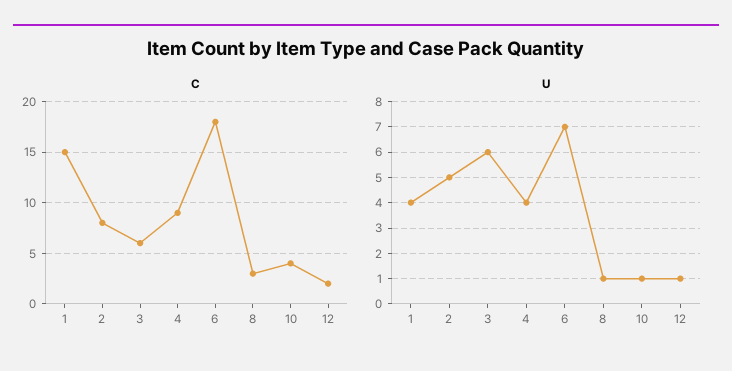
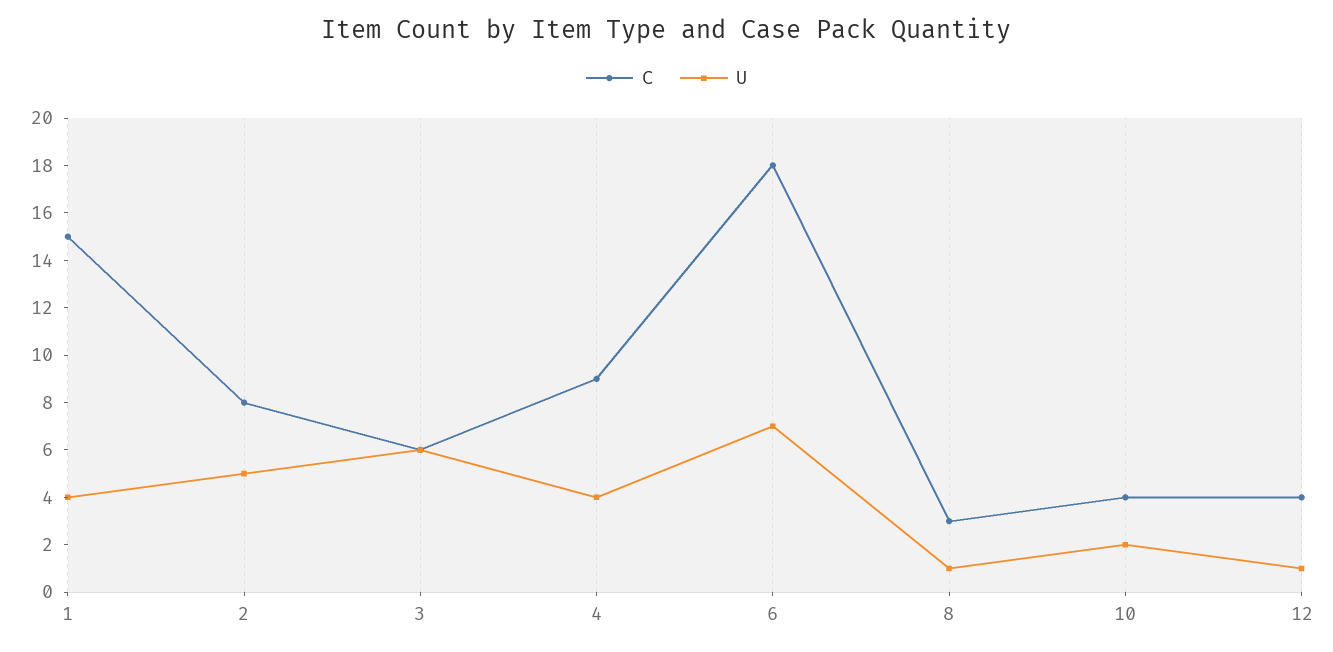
  {
    "C": {
      "1": 15,
      "2": 8,
      "3": 6,
      "4": 9,
      "6": 18,
      "8": 3,
      "10": 4,
-     "12": 2
+     "12": 4
    },
    "U": {
      "1": 4,
      "2": 5,
      "3": 6,
      "4": 4,
      "6": 7,
      "8": 1,
-     "10": 1,
+     "10": 2,
      "12": 1
    }
  }

